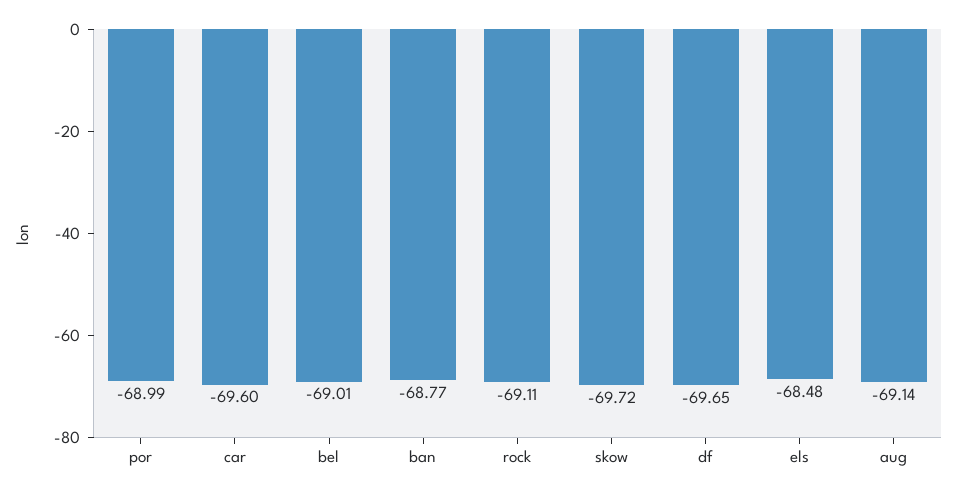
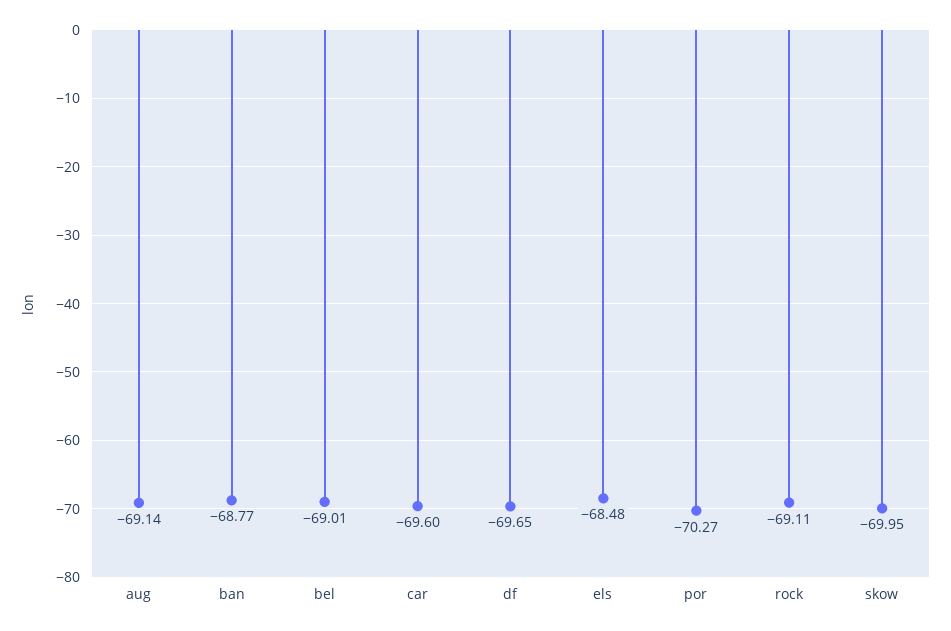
  {
-   "por": -68.99,
+   "por": -70.27,
    "car": -69.6,
    "bel": -69.01,
    "ban": -68.77,
    "rock": -69.11,
-   "skow": -69.72,
+   "skow": -69.95,
    "df": -69.65,
    "els": -68.48,
    "aug": -69.14
  }

